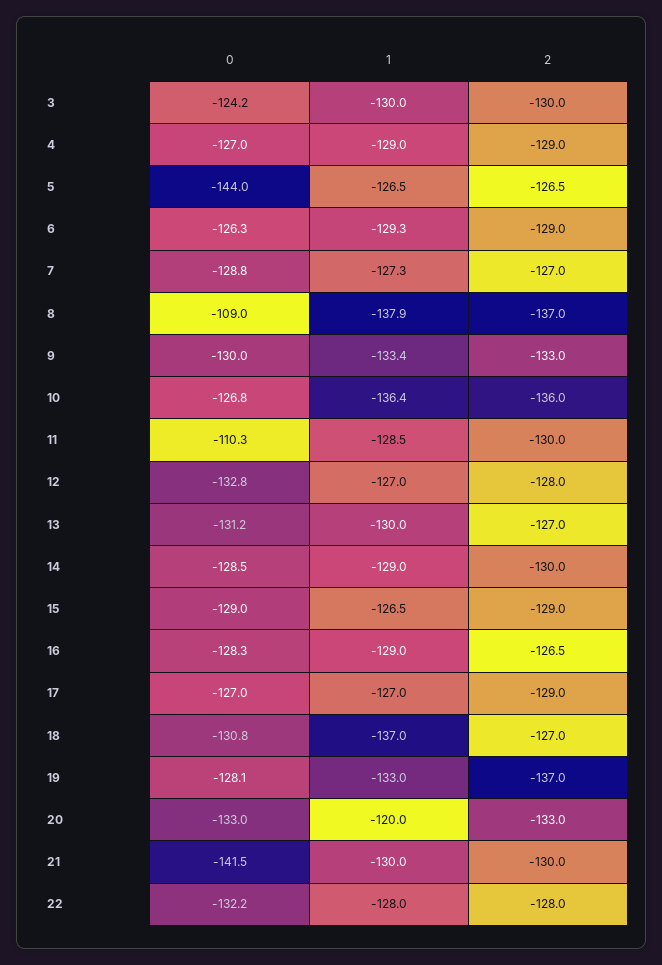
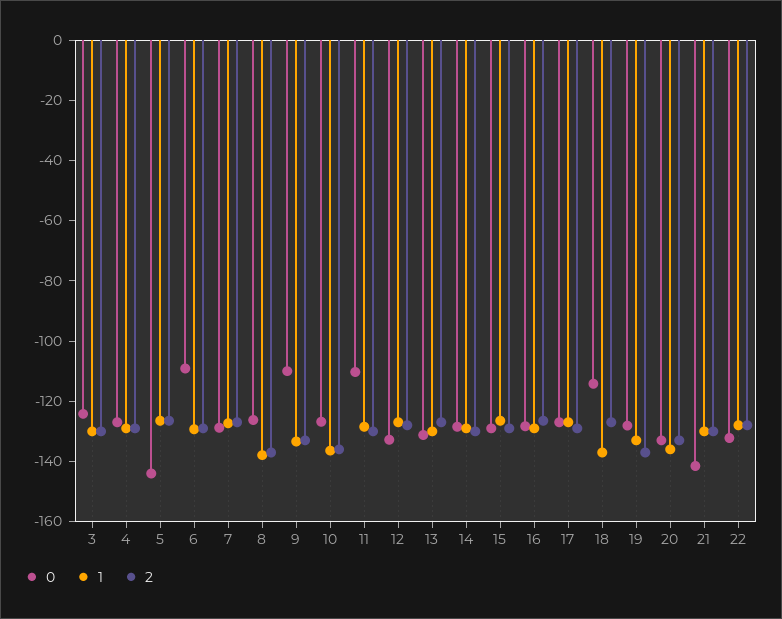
  {
    "0": {
      "3": -124.2,
      "4": -127,
      "5": -144,
-     "6": -126.3,
+     "6": -110,
      "7": -128.8,
-     "8": -109,
+     "8": -125,
-     "9": -130,
+     "9": -110,
      "10": -126.8,
      "11": -110.3,
      "12": -132.8,
      "13": -131.2,
      "14": -128.5,
      "15": -129,
      "16": -128.3,
      "17": -127,
-     "18": -130.8,
+     "18": -115,
      "19": -128.1,
      "20": -133,
      "21": -141.5,
      "22": -132.2
    },
    "1": {
      "3": -130,
      "4": -129,
      "5": -126.5,
      "6": -129.3,
      "7": -127.3,
      "8": -137.9,
      "9": -133.4,
      "10": -136.4,
      "11": -128.5,
      "12": -127,
      "13": -130,
      "14": -129,
      "15": -126.5,
      "16": -129,
      "17": -127,
      "18": -137,
      "19": -133,
-     "20": -120,
+     "20": -135,
      "21": -130,
      "22": -128
    },
    "2": {
      "3": -130,
      "4": -129,
      "5": -126.5,
      "6": -129,
      "7": -127,
      "8": -137,
      "9": -133,
      "10": -136,
      "11": -130,
      "12": -128,
      "13": -127,
      "14": -130,
      "15": -129,
      "16": -126.5,
      "17": -129,
      "18": -127,
      "19": -137,
      "20": -133,
      "21": -130,
      "22": -128
    }
  }

